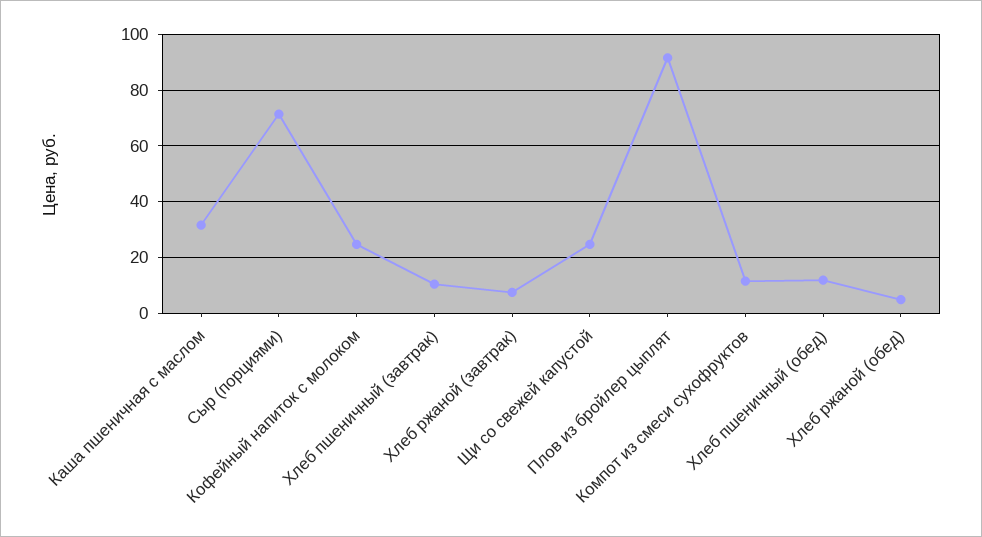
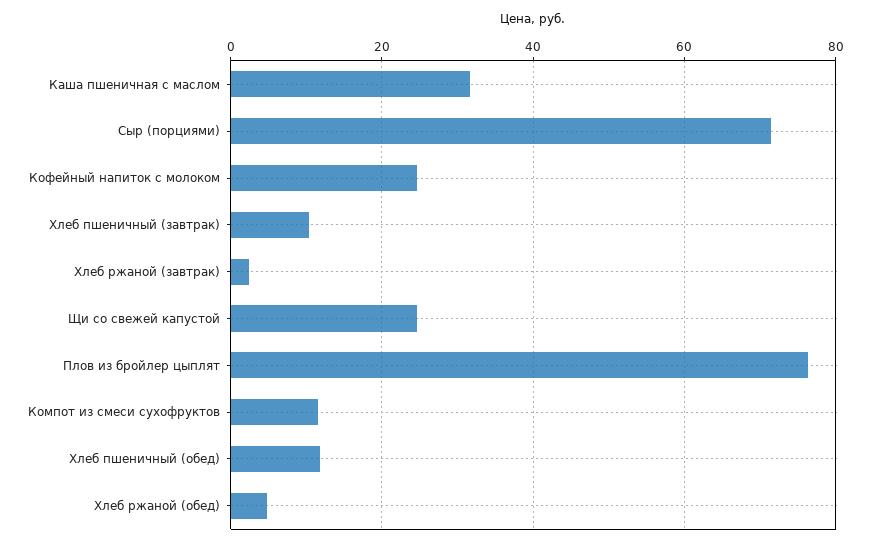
  {
    "Каша пшеничная с маслом": 32,
    "Сыр (порциями)": 72,
    "Кофейный напиток с молоком": 24,
    "Хлеб пшеничный (завтрак)": 10,
-   "Хлеб ржаной (завтрак)": 7.5,
+   "Хлеб ржаной (завтрак)": 2,
    "Щи со свежей капустой": 24,
-   "Плов из бройлер цыплят": 92.5,
+   "Плов из бройлер цыплят": 76,
    "Компот из смеси сухофруктов": 12,
    "Хлеб пшеничный (обед)": 12,
    "Хлеб ржаной (обед)": 4
  }

